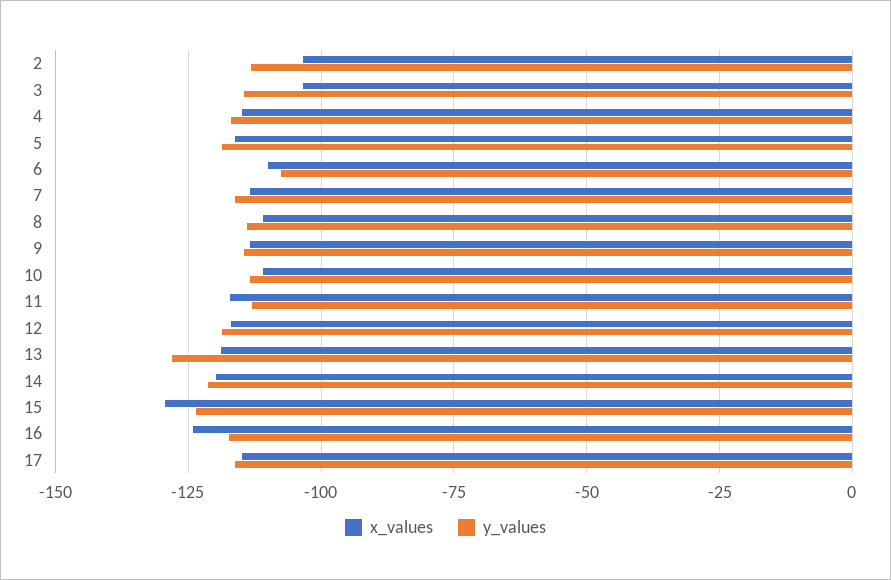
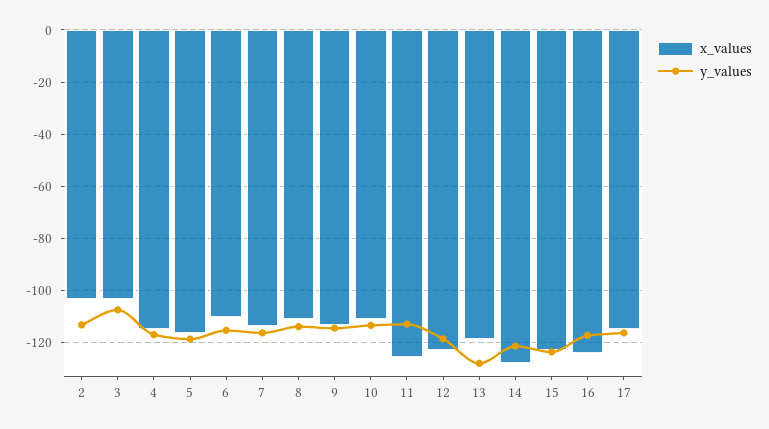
  {
    "x_values": {
      "2": -102.5,
      "3": -102.5,
      "4": -115,
      "5": -117.5,
      "6": -110,
      "7": -112.5,
      "8": -110,
      "9": -112.5,
      "10": -110,
-     "11": -117.5,
+     "11": -125,
-     "12": -117.5,
+     "12": -122.5,
      "13": -120,
-     "14": -120,
+     "14": -127.5,
-     "15": -130,
+     "15": -122.5,
      "16": -125,
      "17": -115
    },
    "y_values": {
      "2": -112.5,
-     "3": -115,
+     "3": -107.5,
      "4": -117.5,
      "5": -117.5,
-     "6": -107.5,
+     "6": -115,
      "7": -117.5,
      "8": -115,
      "9": -115,
      "10": -112.5,
      "11": -112.5,
      "12": -117.5,
      "13": -127.5,
      "14": -122.5,
      "15": -122.5,
      "16": -117.5,
      "17": -117.5
    }
  }

